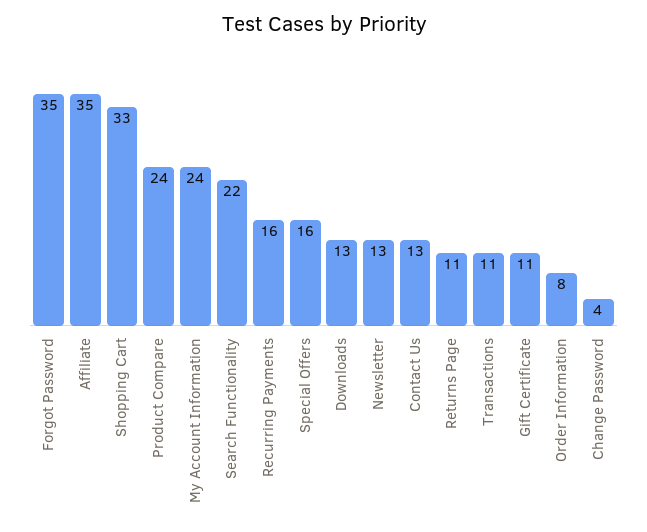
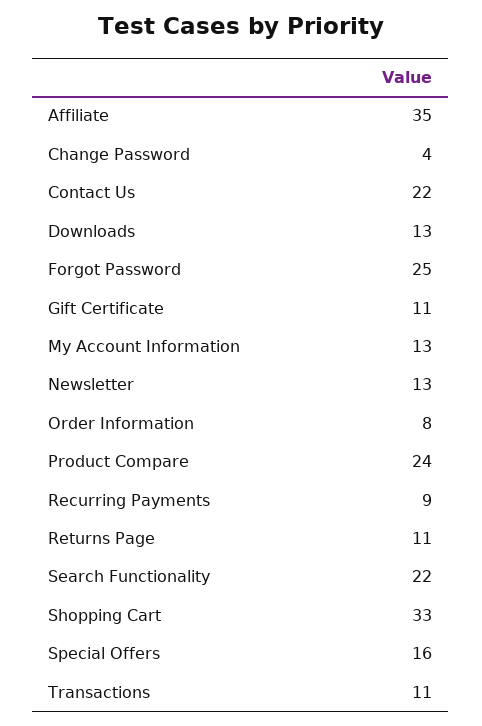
  {
-   "Forgot Password": 35,
+   "Forgot Password": 25,
    "Affiliate": 35,
    "Shopping Cart": 33,
    "Product Compare": 24,
-   "My Account Information": 24,
+   "My Account Information": 13,
    "Search Functionality": 22,
-   "Recurring Payments": 16,
+   "Recurring Payments": 9,
    "Special Offers": 16,
    "Downloads": 13,
    "Newsletter": 13,
-   "Contact Us": 13,
+   "Contact Us": 22,
    "Returns Page": 11,
    "Transactions": 11,
    "Gift Certificate": 11,
    "Order Information": 8,
    "Change Password": 4
  }

